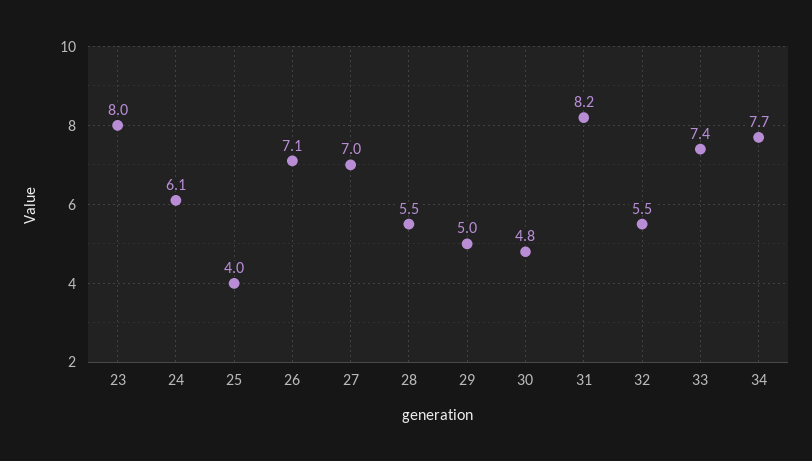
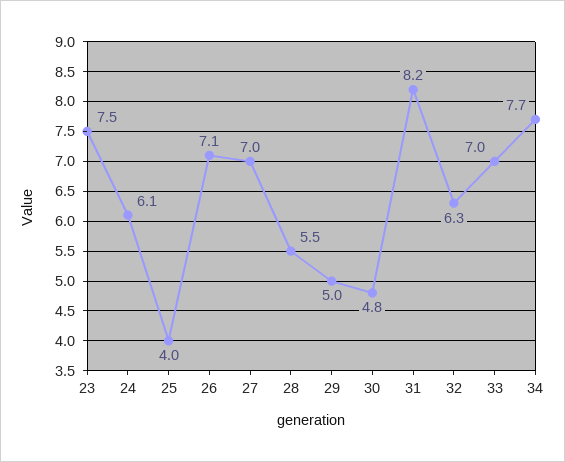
  {
-   "23": 8,
+   "23": 7.5,
    "24": 6.1,
    "25": 4,
    "26": 7.1,
    "27": 7,
    "28": 5.5,
    "29": 5,
    "30": 4.8,
    "31": 8.2,
-   "32": 5.5,
+   "32": 6.3,
-   "33": 7.4,
+   "33": 7,
    "34": 7.7
  }

